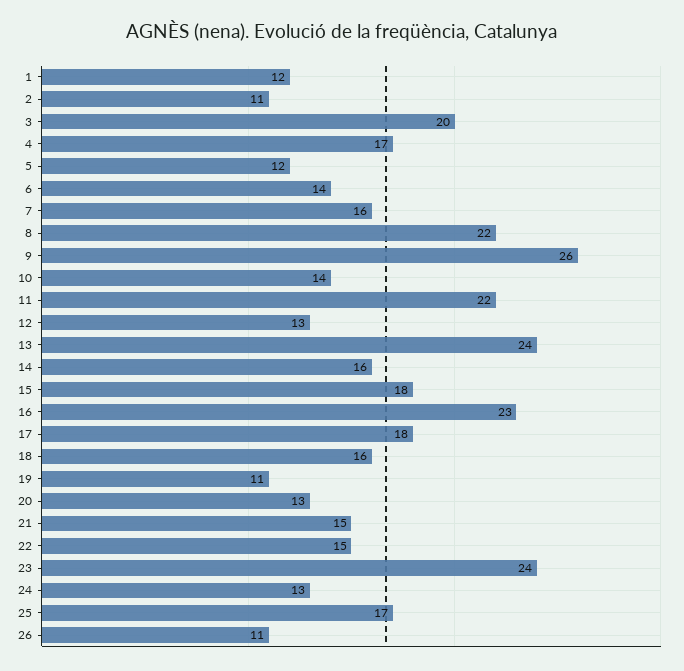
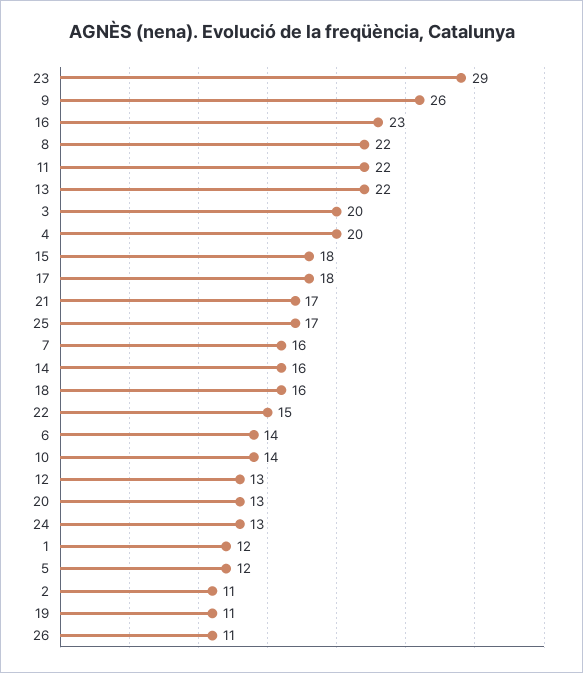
  {
    "1": 12,
    "2": 11,
    "3": 20,
-   "4": 17,
+   "4": 20,
    "5": 12,
    "6": 14,
    "7": 16,
    "8": 22,
    "9": 26,
    "10": 14,
    "11": 22,
    "12": 13,
-   "13": 24,
+   "13": 22,
    "14": 16,
    "15": 18,
    "16": 23,
    "17": 18,
    "18": 16,
    "19": 11,
    "20": 13,
-   "21": 15,
+   "21": 17,
    "22": 15,
-   "23": 24,
+   "23": 29,
    "24": 13,
    "25": 17,
    "26": 11
  }

